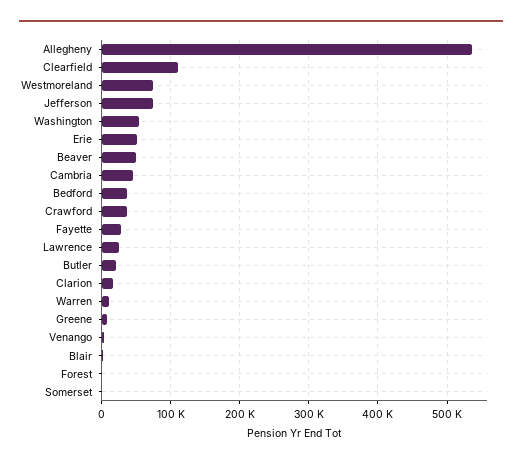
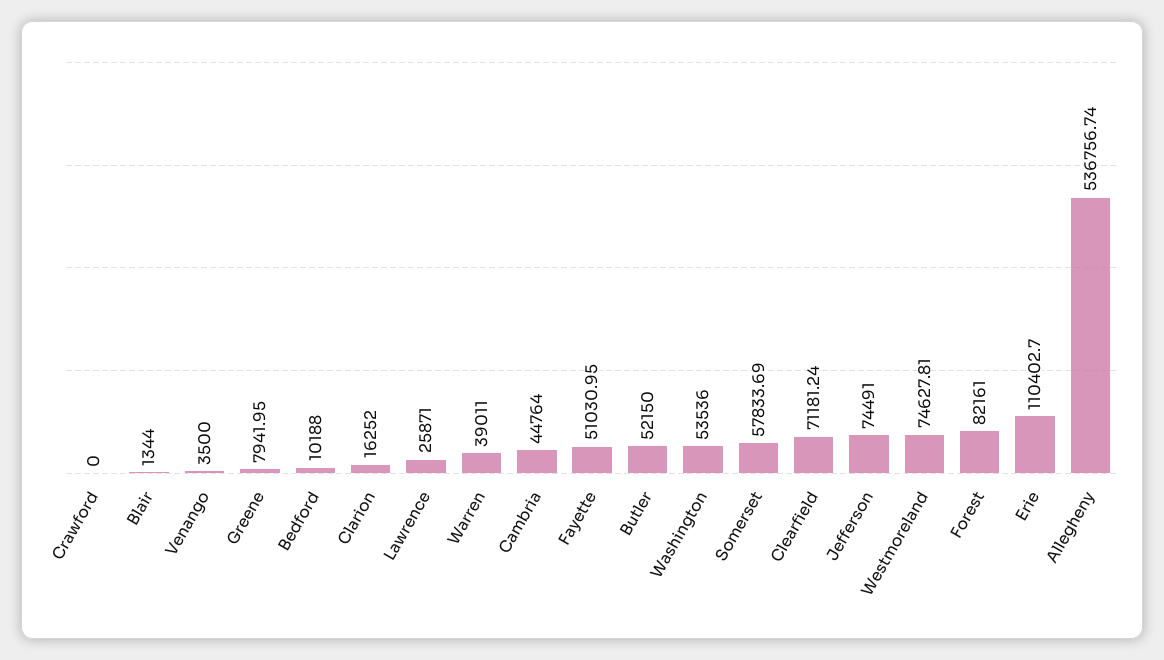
  {
    "Allegheny": 536756.74,
-   "Clearfield": 110000,
+   "Clearfield": 71181.24,
    "Westmoreland": 74627.81,
    "Jefferson": 74491,
    "Washington": 53536,
-   "Erie": 50000,
+   "Erie": 110402.7,
-   "Beaver": 50000,
    "Cambria": 44764,
-   "Bedford": 40000,
+   "Bedford": 10188,
-   "Crawford": 40000,
+   "Crawford": 0,
-   "Fayette": 30000,
+   "Fayette": 51030.95,
    "Lawrence": 25871,
-   "Butler": 20000,
+   "Butler": 52150,
    "Clarion": 16252,
-   "Warren": 10000,
+   "Warren": 39011,
    "Greene": 7941.95,
    "Venango": 3500,
    "Blair": 1344,
-   "Forest": 0,
+   "Forest": 82161,
-   "Somerset": 0
+   "Somerset": 57833.69
  }

